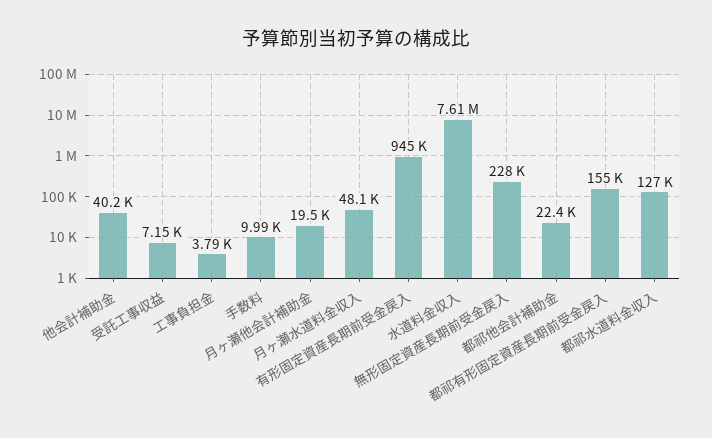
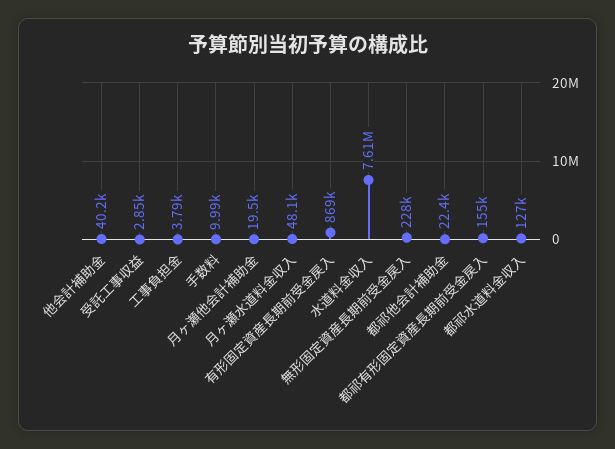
  {
    "他会計補助金": 40200,
-   "受託工事収益": 7150,
+   "受託工事収益": 2850,
    "工事負担金": 3790,
    "手数料": 9990,
    "月ヶ瀬他会計補助金": 19500,
    "月ヶ瀬水道料金収入": 48100,
-   "有形固定資産長期前受金戻入": 945000,
+   "有形固定資産長期前受金戻入": 869000,
    "水道料金収入": 7610000,
    "無形固定資産長期前受金戻入": 228000,
    "都祁他会計補助金": 22400,
    "都祁有形固定資産長期前受金戻入": 155000,
    "都祁水道料金収入": 127000
  }

